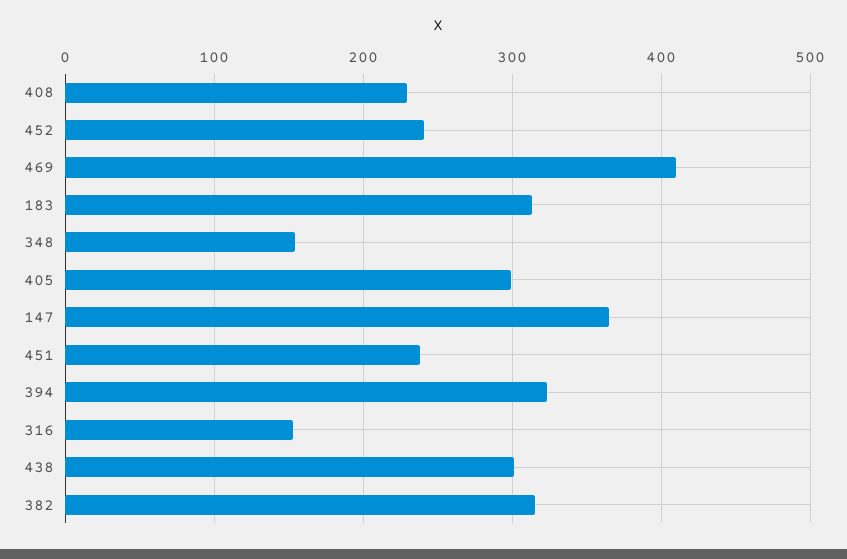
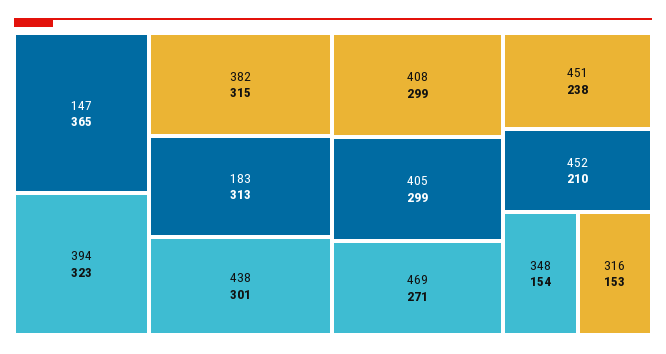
  {
-   "408": 230,
+   "408": 299,
-   "452": 240,
+   "452": 210,
-   "469": 410,
+   "469": 271,
    "183": 313,
    "348": 154,
    "405": 299,
    "147": 365,
    "451": 238,
    "394": 323,
    "316": 153,
    "438": 301,
    "382": 315
  }

